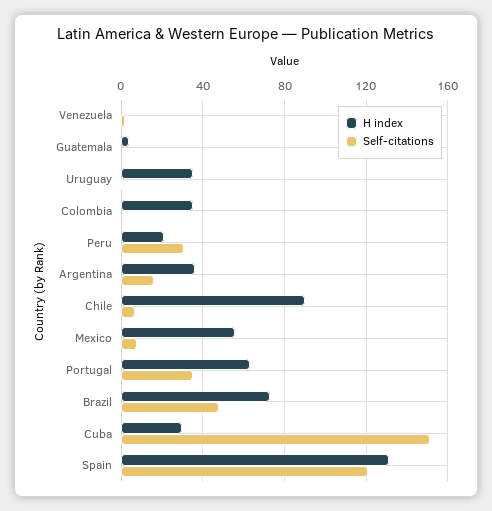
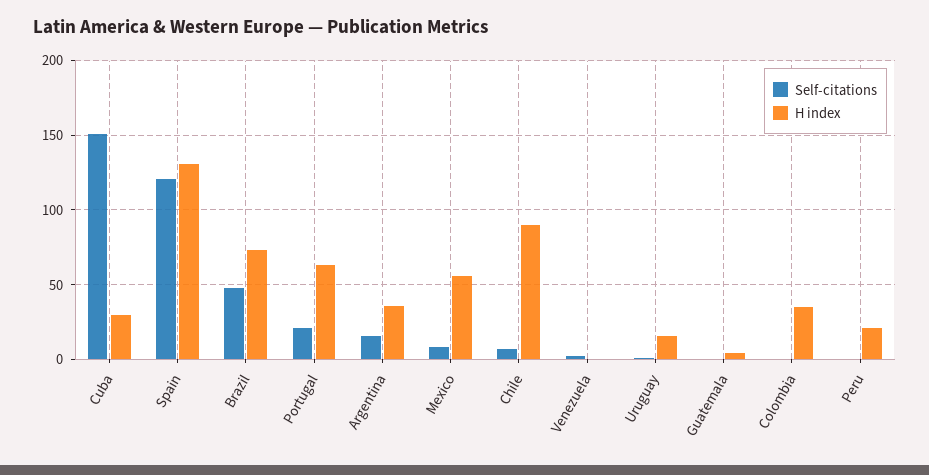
  {
    "H index": {
      "Venezuela": 0,
      "Guatemala": 5,
-     "Uruguay": 35,
+     "Uruguay": 15,
      "Colombia": 35,
      "Peru": 20,
      "Argentina": 35,
      "Chile": 90,
      "Mexico": 55,
      "Portugal": 65,
      "Brazil": 75,
      "Cuba": 30,
      "Spain": 130
    },
    "Self-citations": {
      "Venezuela": 0,
      "Guatemala": 0,
      "Uruguay": 0,
      "Colombia": 0,
-     "Peru": 30,
+     "Peru": 0,
      "Argentina": 15,
      "Chile": 5,
      "Mexico": 10,
-     "Portugal": 35,
+     "Portugal": 20,
      "Brazil": 50,
      "Cuba": 150,
      "Spain": 120
    }
  }

